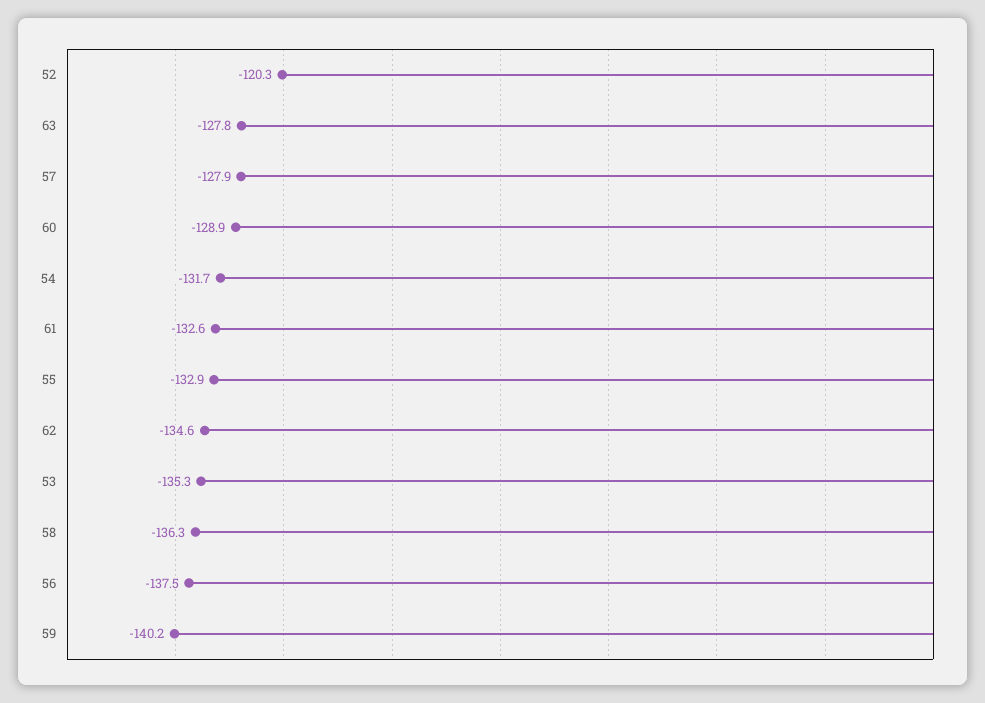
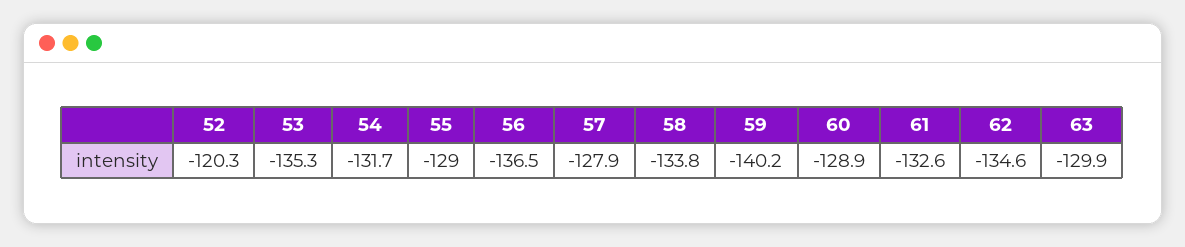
  {
    "52": -120.3,
-   "63": -127.8,
+   "63": -129.9,
    "57": -127.9,
    "60": -128.9,
    "54": -131.7,
    "61": -132.6,
-   "55": -132.9,
+   "55": -129,
    "62": -134.6,
    "53": -135.3,
-   "58": -136.3,
+   "58": -133.8,
-   "56": -137.5,
+   "56": -136.5,
    "59": -140.2
  }

